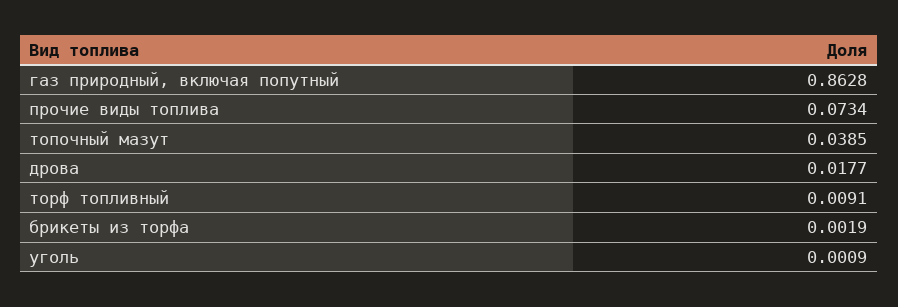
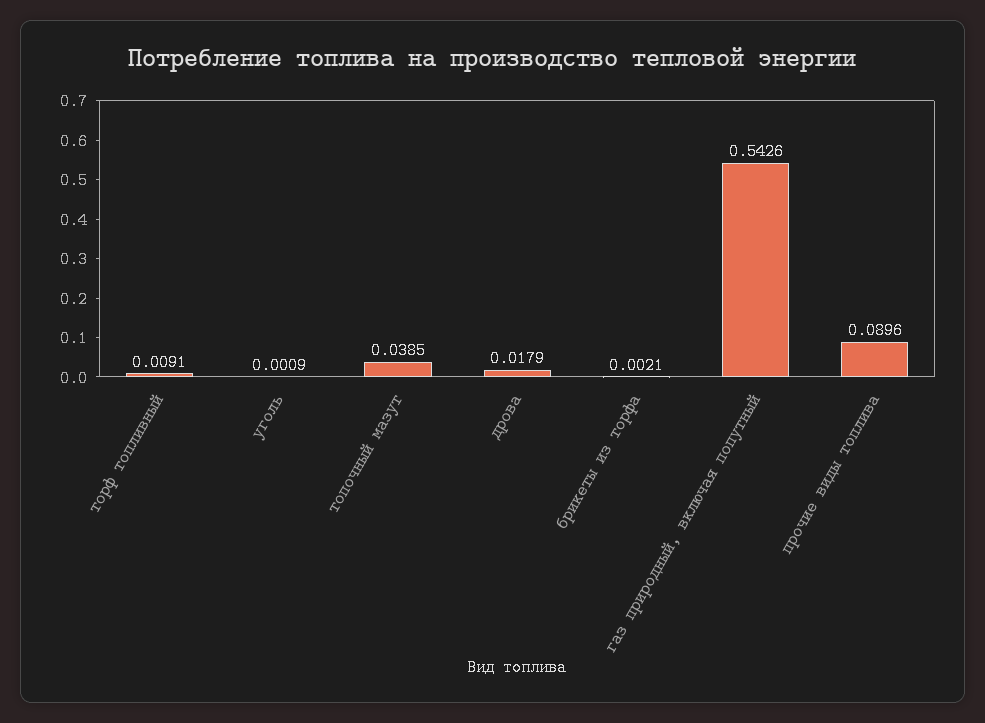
  {
-   "газ природный, включая попутный": 0.8628,
+   "газ природный, включая попутный": 0.5426,
-   "прочие виды топлива": 0.0734,
+   "прочие виды топлива": 0.0896,
    "топочный мазут": 0.0385,
-   "дрова": 0.0177,
+   "дрова": 0.0179,
    "торф топливный": 0.0091,
-   "брикеты из торфа": 0.0019,
+   "брикеты из торфа": 0.0021,
    "уголь": 0.0009
  }

